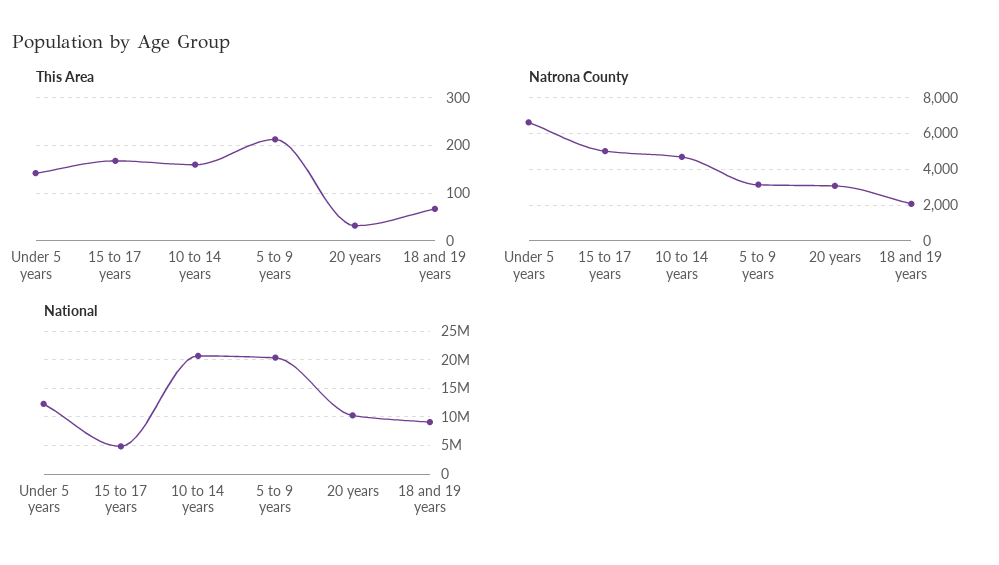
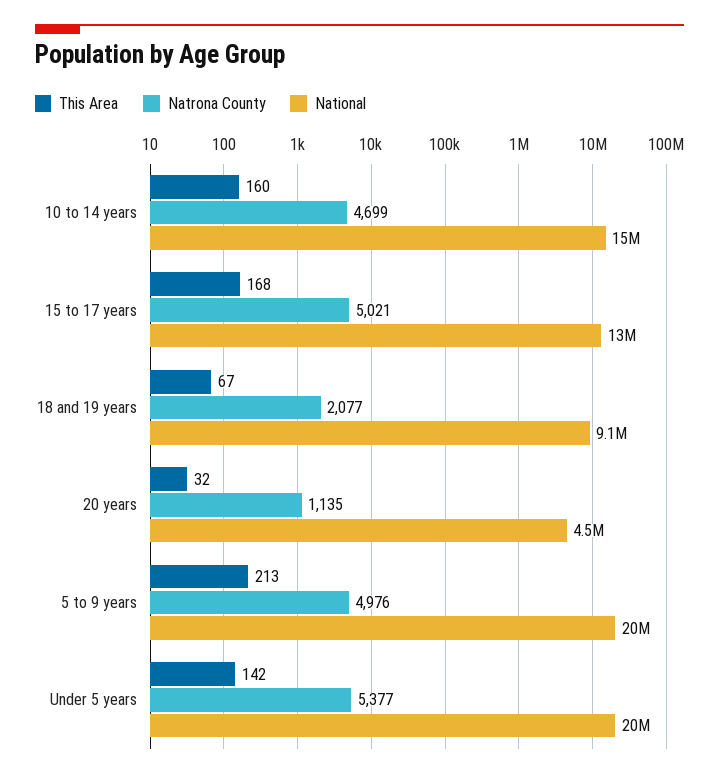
  {
    "This Area": {
      "Under 5 years": 142,
      "15 to 17 years": 168,
      "10 to 14 years": 160,
      "5 to 9 years": 213,
      "20 years": 32,
      "18 and 19 years": 67
    },
    "Natrona County": {
-     "Under 5 years": 6500,
+     "Under 5 years": 5377,
      "15 to 17 years": 5021,
      "10 to 14 years": 4699,
-     "5 to 9 years": 3000,
+     "5 to 9 years": 4976,
-     "20 years": 3000,
+     "20 years": 1135,
      "18 and 19 years": 2077
    },
    "National": {
-     "Under 5 years": 12500000,
+     "Under 5 years": 20000000,
-     "15 to 17 years": 5000000,
+     "15 to 17 years": 13000000,
-     "10 to 14 years": 20000000,
+     "10 to 14 years": 15000000,
      "5 to 9 years": 20000000,
-     "20 years": 10000000,
+     "20 years": 4500000,
      "18 and 19 years": 9100000
    }
  }

